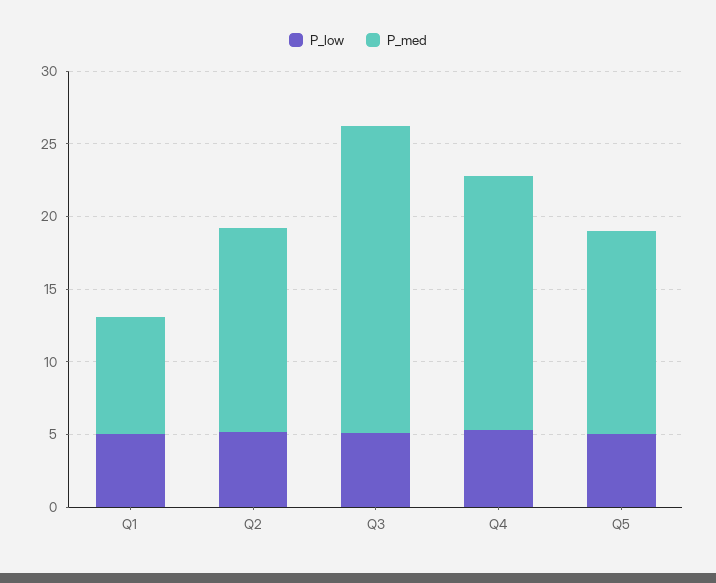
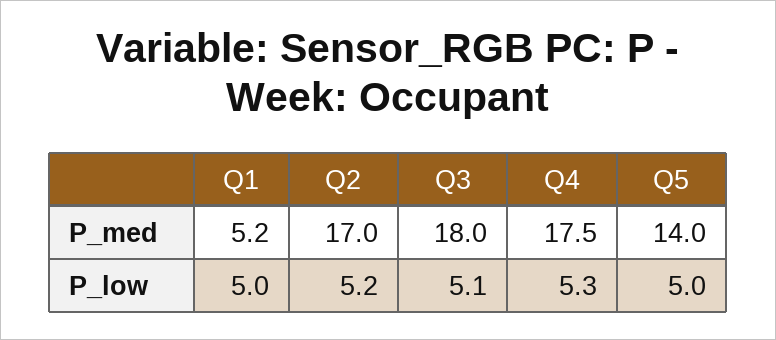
  {
    "P_low": {
      "Q1": 5,
      "Q2": 5.2,
      "Q3": 5.1,
      "Q4": 5.3,
      "Q5": 5
    },
    "P_med": {
-     "Q1": 8,
+     "Q1": 5.2,
-     "Q2": 14,
+     "Q2": 17,
-     "Q3": 21,
+     "Q3": 18,
      "Q4": 17.5,
      "Q5": 14
    }
  }

